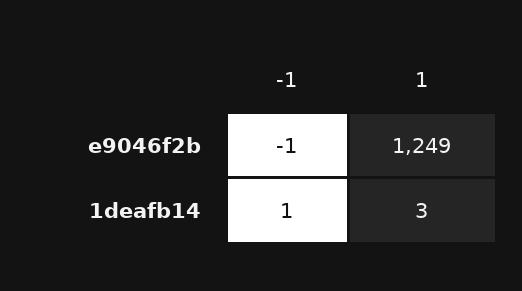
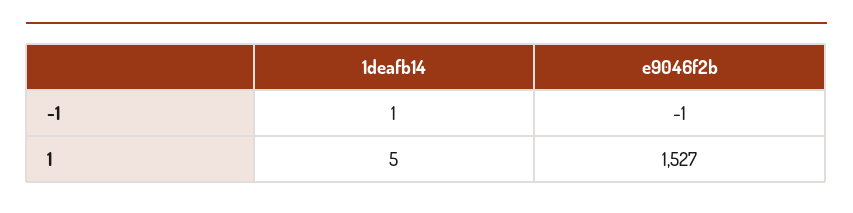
  {
    "-1": {
      "e9046f2b": -1,
      "1deafb14": 1
    },
    "1": {
-     "e9046f2b": 1249,
+     "e9046f2b": 1527,
-     "1deafb14": 3
+     "1deafb14": 5
    }
  }

